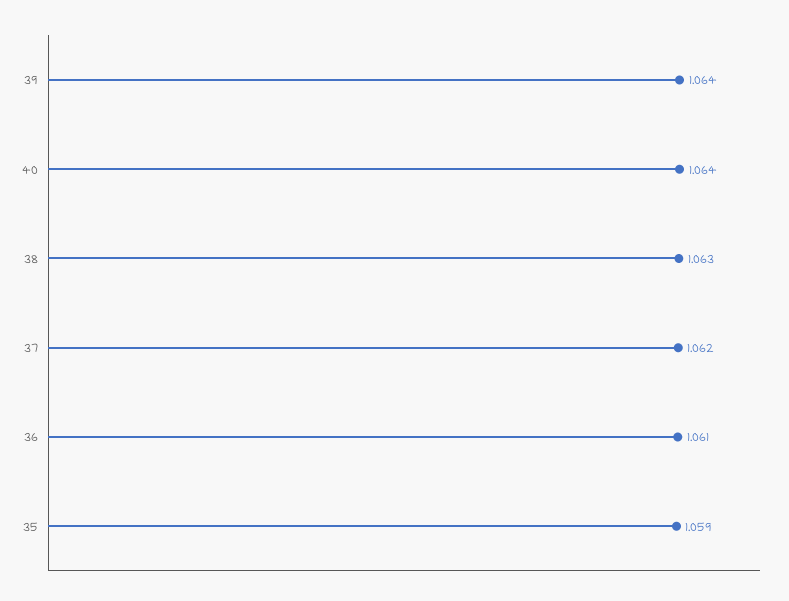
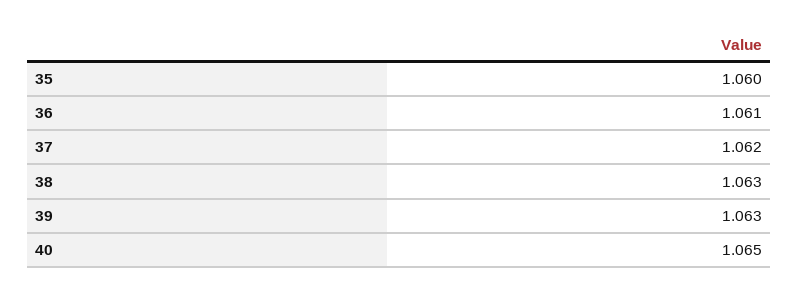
  {
-   "39": 1.064,
+   "39": 1.063,
-   "40": 1.064,
+   "40": 1.065,
    "38": 1.063,
    "37": 1.062,
    "36": 1.061,
-   "35": 1.059
+   "35": 1.06
  }

